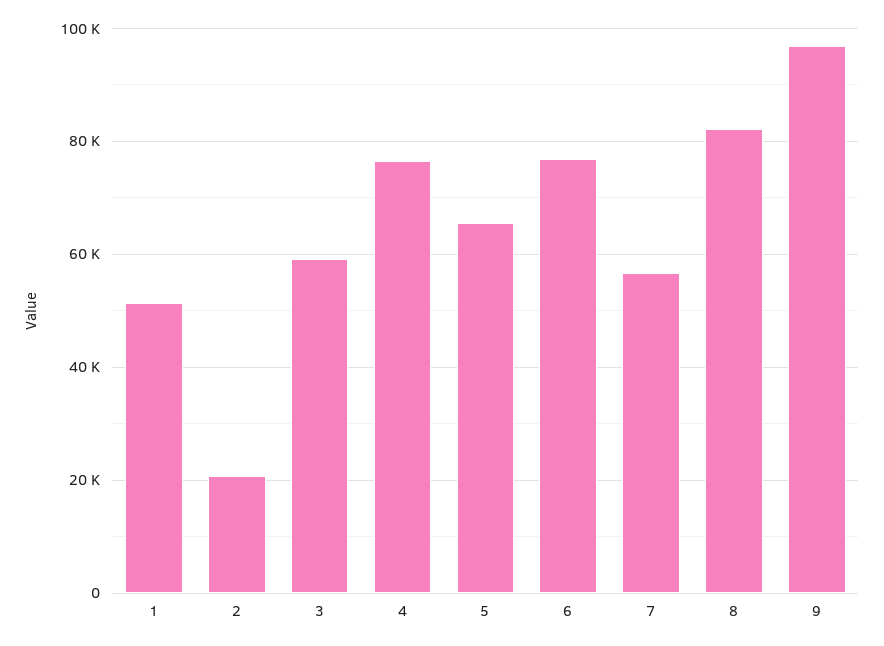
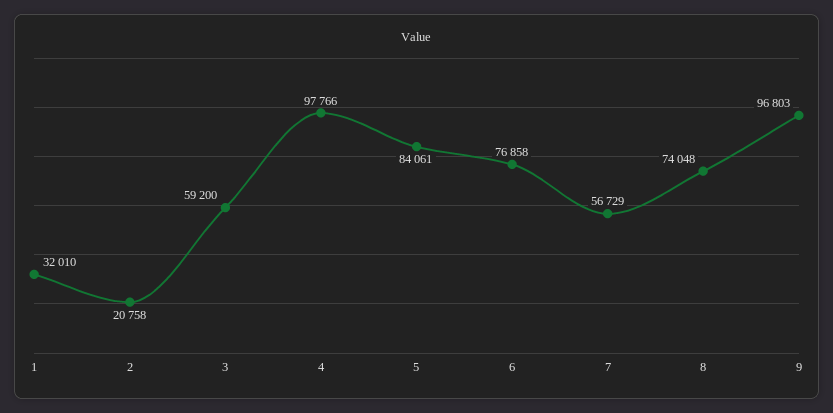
  {
-   "1": 52000,
+   "1": 32010,
    "2": 20758,
    "3": 59200,
-   "4": 76000,
+   "4": 97766,
-   "5": 66000,
+   "5": 84061,
    "6": 76858,
    "7": 56729,
-   "8": 82000,
+   "8": 74048,
    "9": 96803
  }

